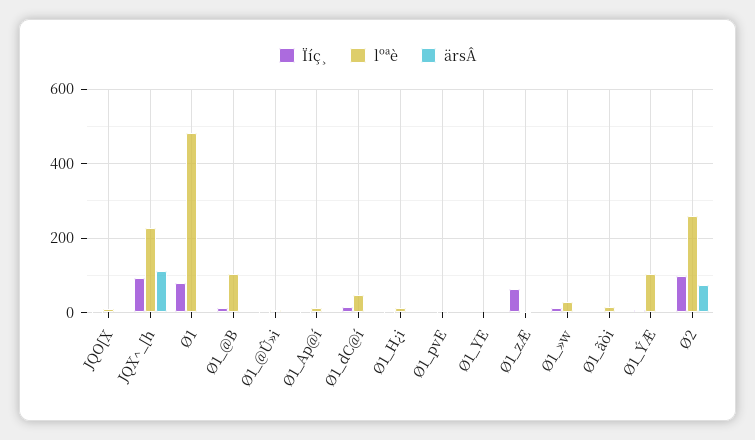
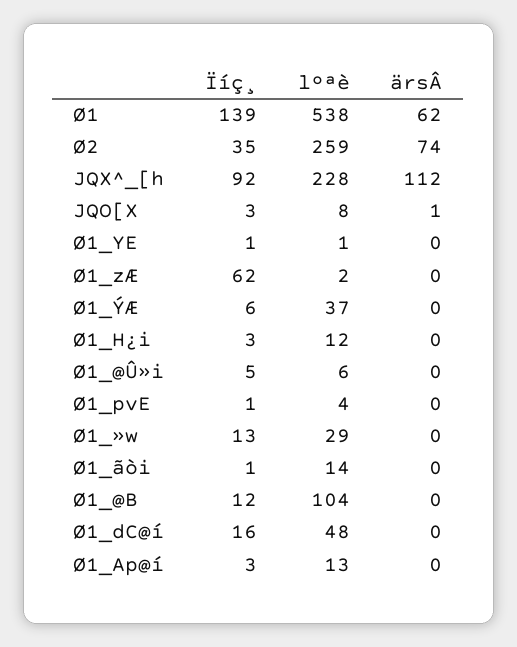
  {
    "Ïíç¸": {
      "JQO[X": 3,
      "JQX^_[h": 92,
-     "Ø1": 80,
+     "Ø1": 139,
      "Ø1_@B": 12,
      "Ø1_@Û»i": 5,
      "Ø1_Ap@í": 3,
      "Ø1_dC@í": 16,
      "Ø1_H¿i": 3,
      "Ø1_pvE": 1,
      "Ø1_YE": 1,
      "Ø1_zÆ": 62,
      "Ø1_»w": 13,
      "Ø1_ãòi": 1,
      "Ø1_ÝÆ": 6,
-     "Ø2": 100
+     "Ø2": 35
    },
    "lºªè": {
      "JQO[X": 8,
      "JQX^_[h": 228,
-     "Ø1": 480,
+     "Ø1": 538,
      "Ø1_@B": 104,
      "Ø1_@Û»i": 6,
      "Ø1_Ap@í": 13,
      "Ø1_dC@í": 48,
      "Ø1_H¿i": 12,
      "Ø1_pvE": 4,
      "Ø1_YE": 1,
      "Ø1_zÆ": 2,
      "Ø1_»w": 29,
      "Ø1_ãòi": 14,
-     "Ø1_ÝÆ": 100,
+     "Ø1_ÝÆ": 37,
      "Ø2": 259
    },
    "ärsÂ": {
      "JQO[X": 1,
      "JQX^_[h": 112,
-     "Ø1": 0,
+     "Ø1": 62,
      "Ø1_@B": 0,
      "Ø1_@Û»i": 0,
      "Ø1_Ap@í": 0,
      "Ø1_dC@í": 0,
      "Ø1_H¿i": 0,
      "Ø1_pvE": 0,
      "Ø1_YE": 0,
      "Ø1_zÆ": 0,
      "Ø1_»w": 0,
      "Ø1_ãòi": 0,
      "Ø1_ÝÆ": 0,
      "Ø2": 74
    }
  }

